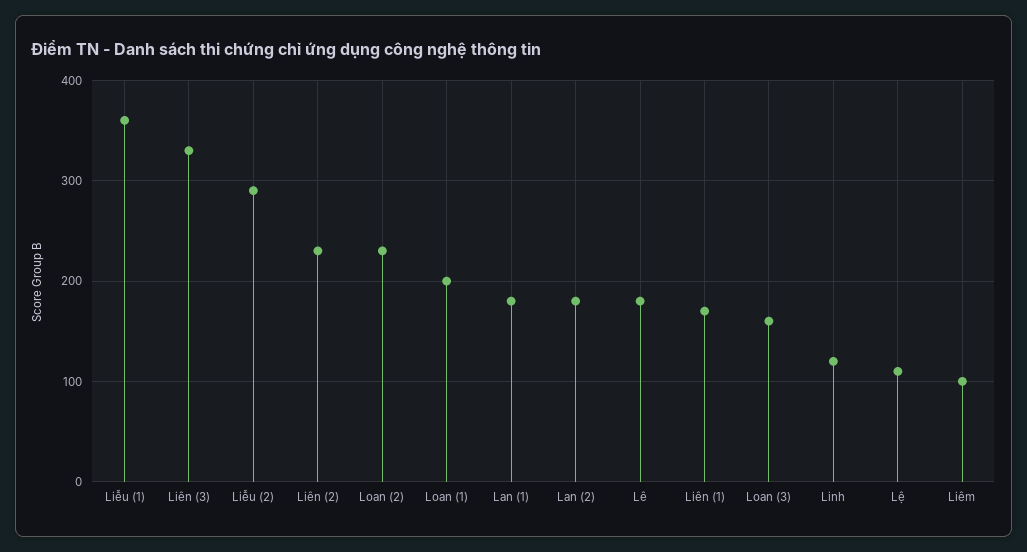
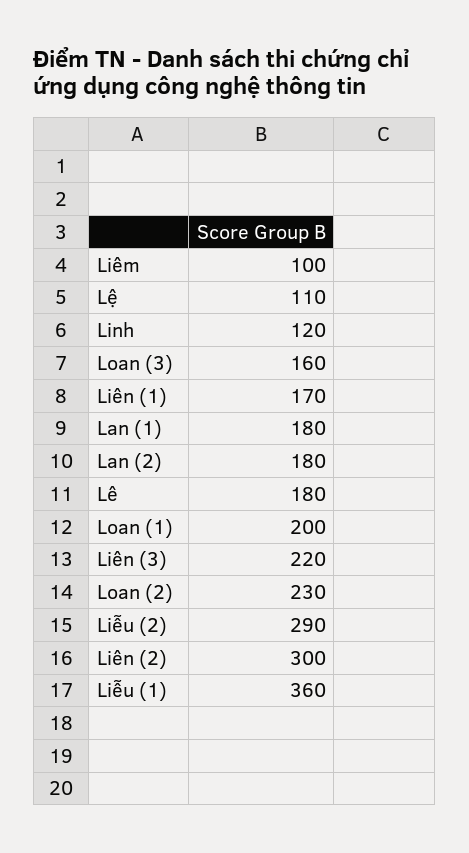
  {
    "Liễu (1)": 360,
-   "Liên (3)": 330,
+   "Liên (3)": 220,
    "Liễu (2)": 290,
-   "Liên (2)": 230,
+   "Liên (2)": 300,
    "Loan (2)": 230,
    "Loan (1)": 200,
    "Lan (1)": 180,
    "Lan (2)": 180,
    "Lê": 180,
    "Liên (1)": 170,
    "Loan (3)": 160,
    "Linh": 120,
    "Lệ": 110,
    "Liêm": 100
  }

